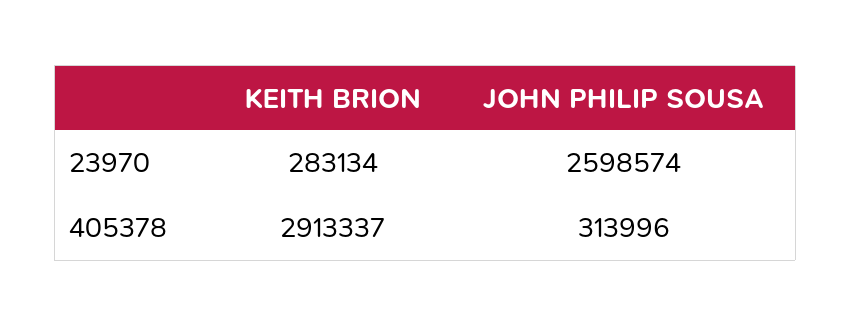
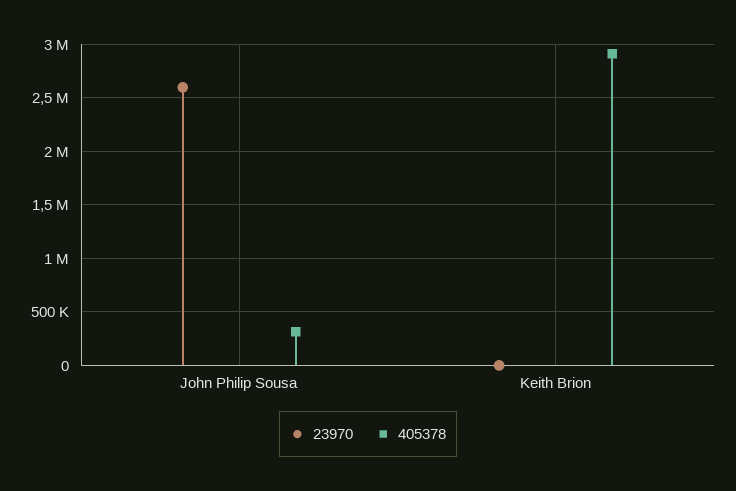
  {
    "23970": {
-     "KEITH BRION": 283134,
+     "KEITH BRION": 0,
      "JOHN PHILIP SOUSA": 2598574
    },
    "405378": {
      "KEITH BRION": 2913337,
      "JOHN PHILIP SOUSA": 313996
    }
  }

